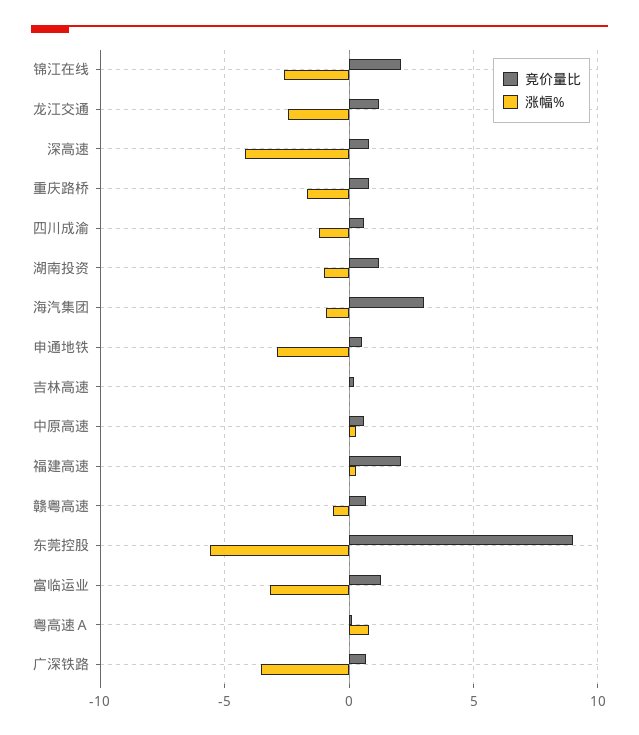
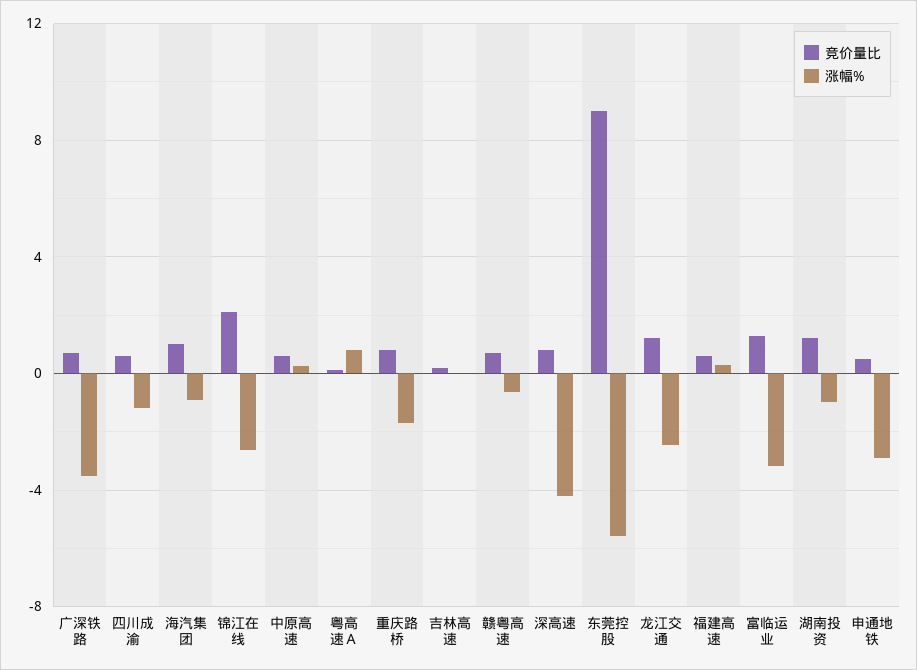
  {
    "竞价量比": {
      "锦江在线": 2,
      "龙江交通": 1,
      "深高速": 1,
      "重庆路桥": 1,
      "四川成渝": 0.5,
      "湖南投资": 1,
-     "海汽集团": 3,
+     "海汽集团": 1,
      "申通地铁": 0.5,
      "吉林高速": 0,
      "中原高速": 0.5,
-     "福建高速": 2,
+     "福建高速": 0.5,
      "赣粤高速": 0.5,
      "东莞控股": 9,
      "富临运业": 1.5,
      "粤高速Ａ": 0,
      "广深铁路": 0.5
    },
    "涨幅%": {
      "锦江在线": -2.5,
      "龙江交通": -2.5,
      "深高速": -4,
      "重庆路桥": -1.5,
      "四川成渝": -1,
      "湖南投资": -1,
      "海汽集团": -1,
      "申通地铁": -3,
      "吉林高速": 0,
      "中原高速": 0.5,
      "福建高速": 0.5,
      "赣粤高速": -0.5,
      "东莞控股": -5.5,
      "富临运业": -3,
      "粤高速Ａ": 1,
      "广深铁路": -3.5
    }
  }

